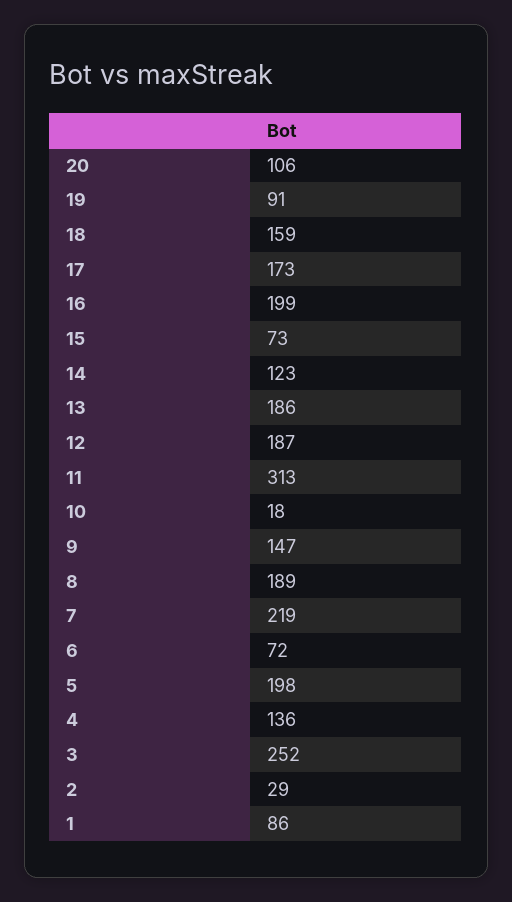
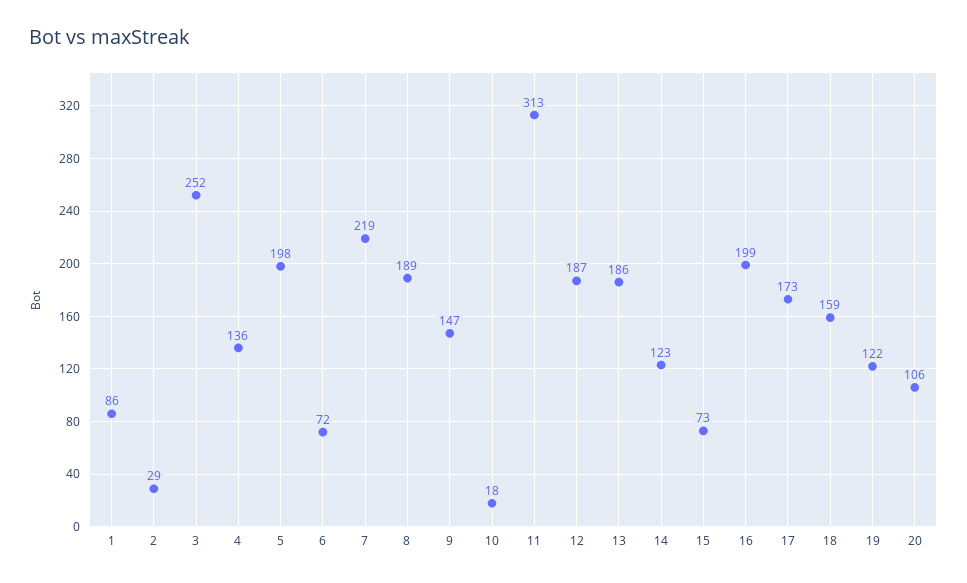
  {
    "20": 106,
-   "19": 91,
+   "19": 122,
    "18": 159,
    "17": 173,
    "16": 199,
    "15": 73,
    "14": 123,
    "13": 186,
    "12": 187,
    "11": 313,
    "10": 18,
    "9": 147,
    "8": 189,
    "7": 219,
    "6": 72,
    "5": 198,
    "4": 136,
    "3": 252,
    "2": 29,
    "1": 86
  }

